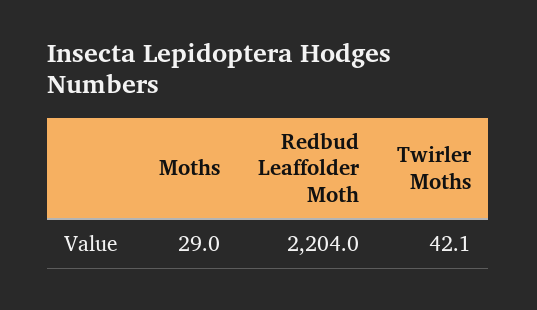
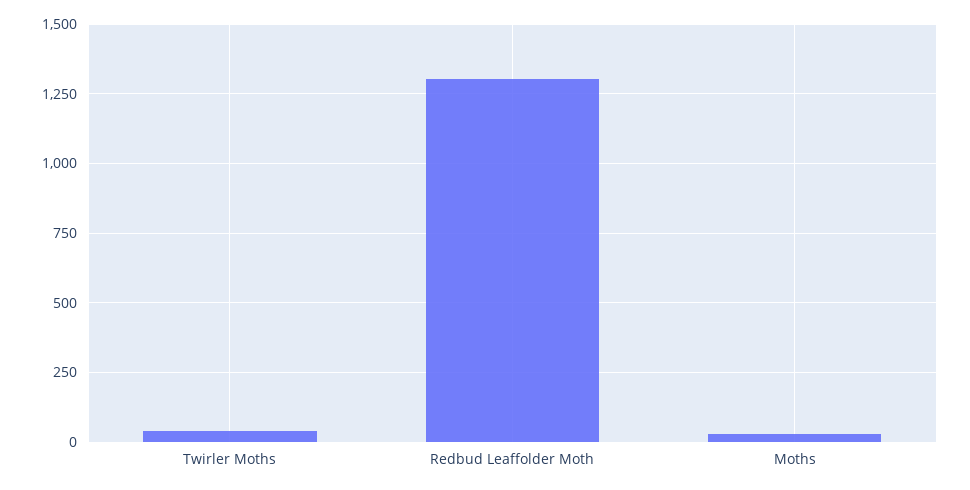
  {
    "Moths": 29,
-   "Redbud Leaffolder Moth": 2204,
+   "Redbud Leaffolder Moth": 1300,
    "Twirler Moths": 42.1
  }

